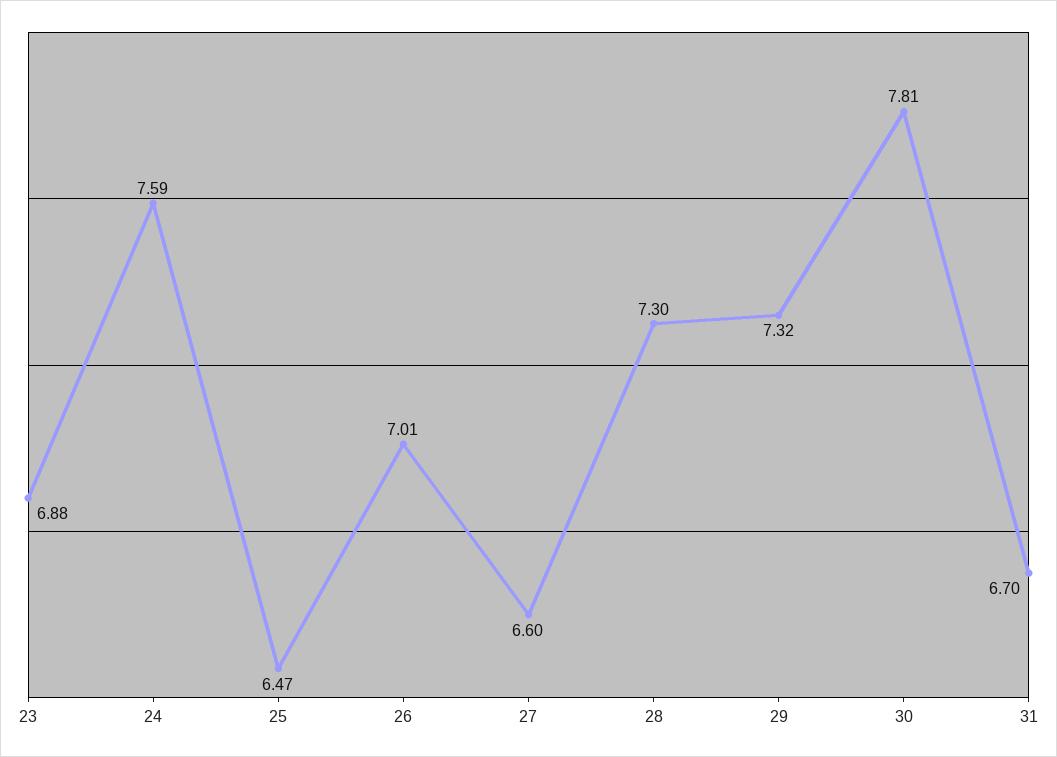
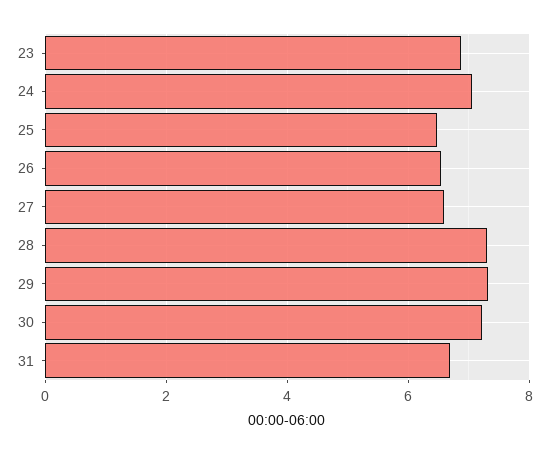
  {
    "23": 6.88,
-   "24": 7.59,
+   "24": 7,
    "25": 6.47,
-   "26": 7.01,
+   "26": 6.6,
    "27": 6.6,
    "28": 7.3,
    "29": 7.32,
-   "30": 7.81,
+   "30": 7.2,
    "31": 6.7
  }

